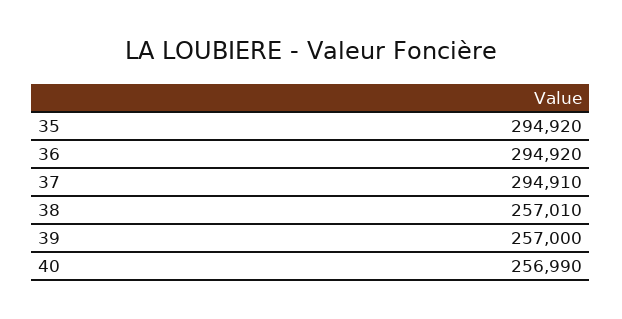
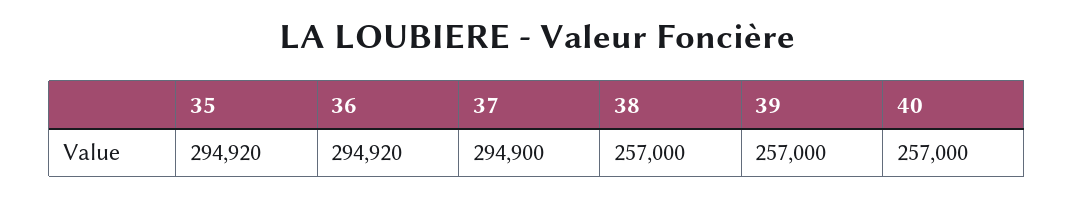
  {
    "35": 294920,
    "36": 294920,
-   "37": 294910,
+   "37": 294900,
-   "38": 257010,
+   "38": 257000,
    "39": 257000,
-   "40": 256990
+   "40": 257000
  }

